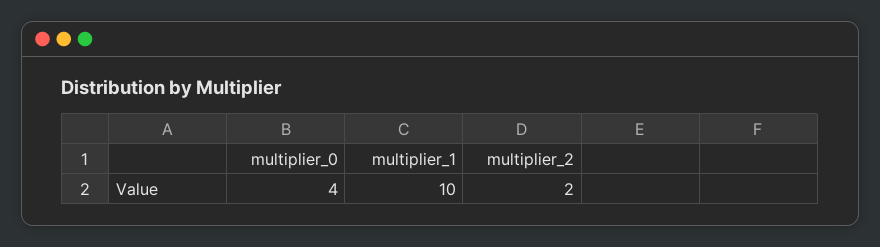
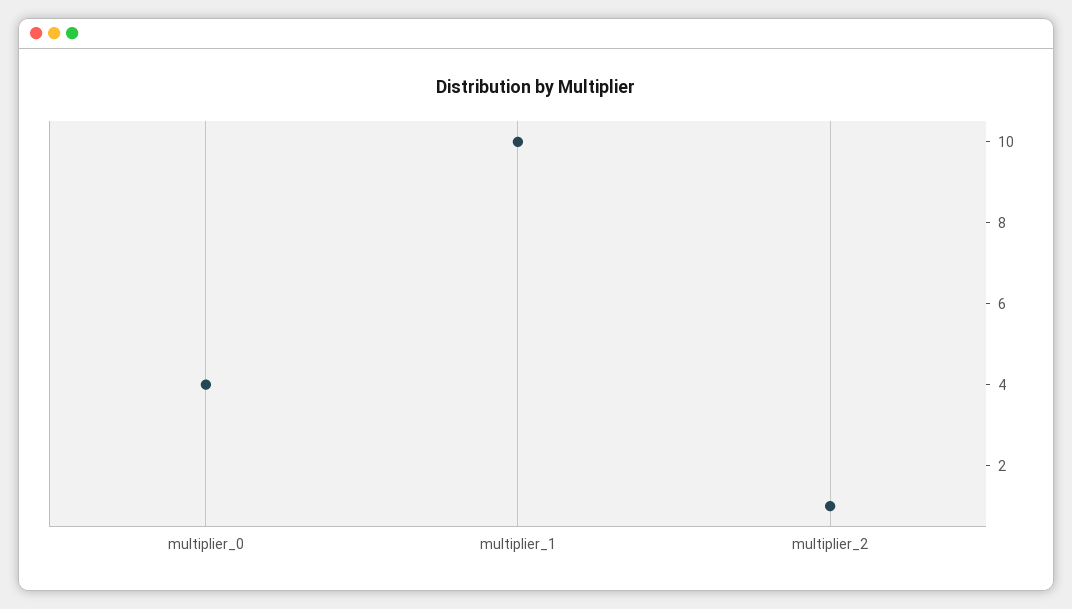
  {
    "multiplier_0": 4,
    "multiplier_1": 10,
-   "multiplier_2": 2
+   "multiplier_2": 1
  }

